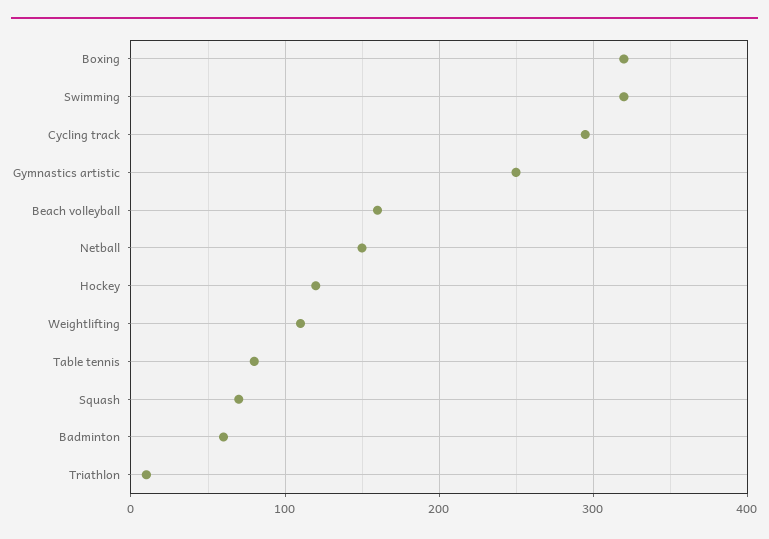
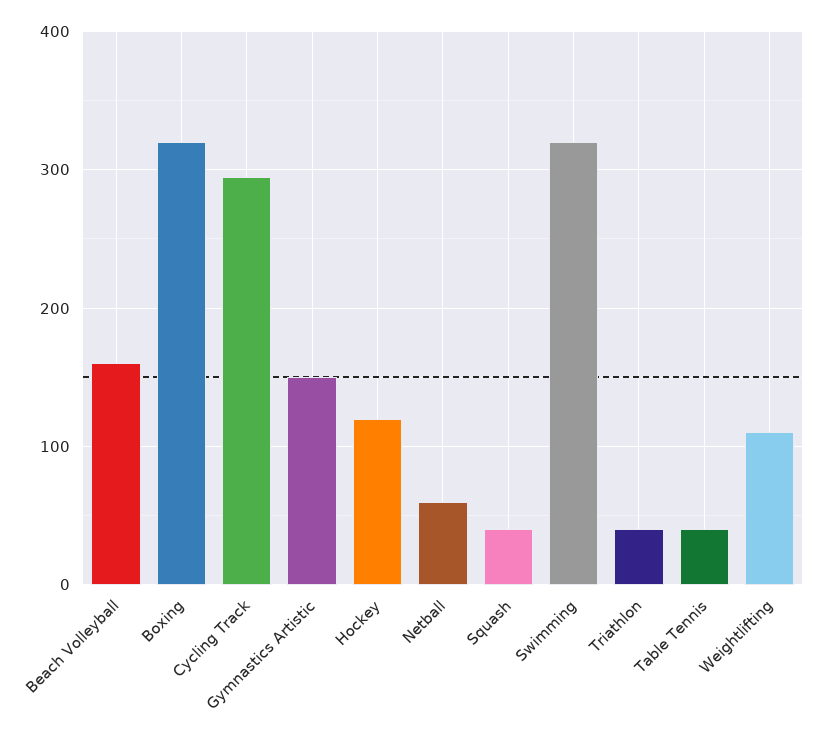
  {
    "Boxing": 320,
    "Swimming": 320,
    "Cycling track": 300,
-   "Gymnastics artistic": 250,
+   "Gymnastics artistic": 150,
    "Beach volleyball": 160,
-   "Netball": 150,
+   "Netball": 60,
    "Hockey": 120,
    "Weightlifting": 110,
-   "Table tennis": 80,
+   "Table tennis": 40,
-   "Squash": 70,
+   "Squash": 40,
-   "Badminton": 60,
-   "Triathlon": 10
+   "Triathlon": 40
  }

